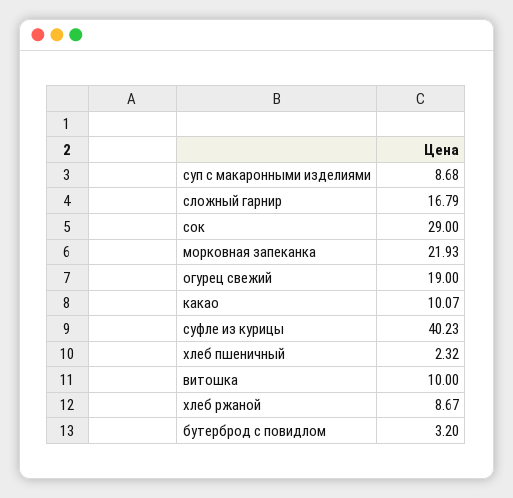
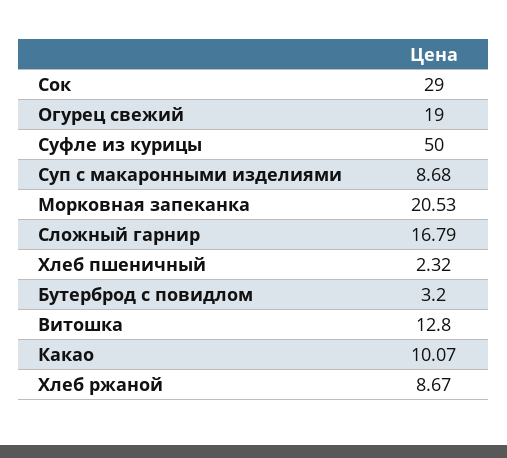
  {
    "суп с макаронными изделиями": 8.68,
    "сложный гарнир": 16.79,
    "сок": 29,
-   "морковная запеканка": 21.93,
+   "морковная запеканка": 20.53,
    "огурец свежий": 19,
    "какао": 10.07,
-   "суфле из курицы": 40.23,
+   "суфле из курицы": 50,
    "хлеб пшеничный": 2.32,
-   "витошка": 10,
+   "витошка": 12.8,
    "хлеб ржаной": 8.67,
    "бутерброд с повидлом": 3.2
  }

